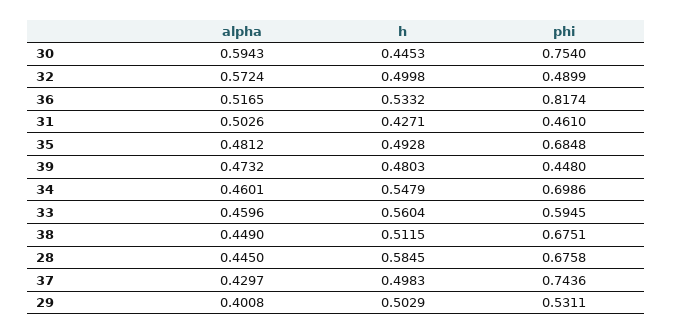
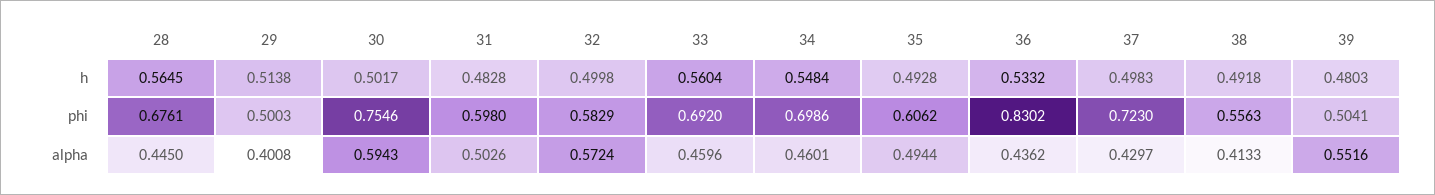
  {
    "alpha": {
      "30": 0.5943,
      "32": 0.5724,
-     "36": 0.5165,
+     "36": 0.4362,
      "31": 0.5026,
-     "35": 0.4812,
+     "35": 0.4944,
-     "39": 0.4732,
+     "39": 0.5516,
      "34": 0.4601,
      "33": 0.4596,
-     "38": 0.449,
+     "38": 0.4133,
      "28": 0.445,
      "37": 0.4297,
      "29": 0.4008
    },
    "h": {
-     "30": 0.4453,
+     "30": 0.5017,
      "32": 0.4998,
      "36": 0.5332,
-     "31": 0.4271,
+     "31": 0.4828,
      "35": 0.4928,
      "39": 0.4803,
-     "34": 0.5479,
+     "34": 0.5484,
      "33": 0.5604,
-     "38": 0.5115,
+     "38": 0.4918,
-     "28": 0.5845,
+     "28": 0.5645,
      "37": 0.4983,
-     "29": 0.5029
+     "29": 0.5138
    },
    "phi": {
-     "30": 0.754,
+     "30": 0.7546,
-     "32": 0.4899,
+     "32": 0.5829,
-     "36": 0.8174,
+     "36": 0.8302,
-     "31": 0.461,
+     "31": 0.598,
-     "35": 0.6848,
+     "35": 0.6062,
-     "39": 0.448,
+     "39": 0.5041,
      "34": 0.6986,
-     "33": 0.5945,
+     "33": 0.692,
-     "38": 0.6751,
+     "38": 0.5563,
-     "28": 0.6758,
+     "28": 0.6761,
-     "37": 0.7436,
+     "37": 0.723,
-     "29": 0.5311
+     "29": 0.5003
    }
  }

